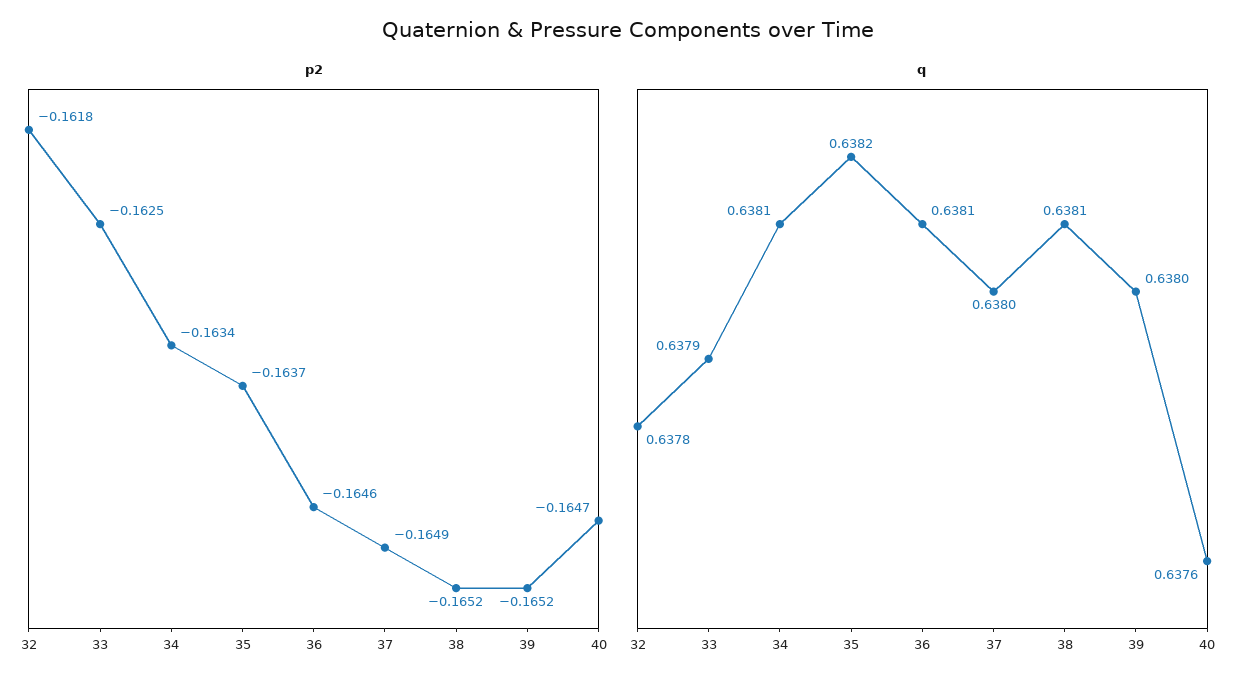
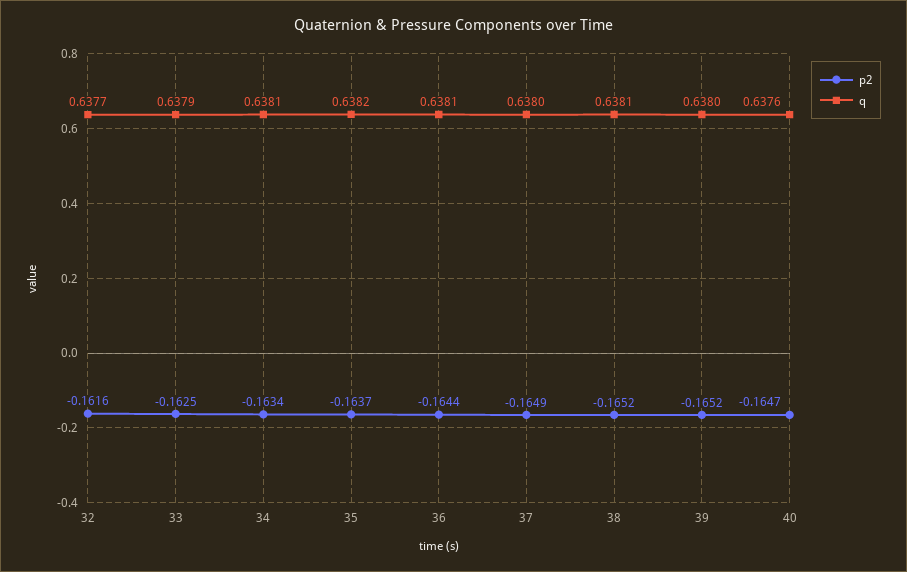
  {
    "p2": {
-     "32": -0.1618,
+     "32": -0.1616,
      "33": -0.1625,
      "34": -0.1634,
      "35": -0.1637,
-     "36": -0.1646,
+     "36": -0.1644,
      "37": -0.1649,
      "38": -0.1652,
      "39": -0.1652,
      "40": -0.1647
    },
    "q": {
-     "32": 0.6378,
+     "32": 0.6377,
      "33": 0.6379,
      "34": 0.6381,
      "35": 0.6382,
      "36": 0.6381,
      "37": 0.638,
      "38": 0.6381,
      "39": 0.638,
      "40": 0.6376
    }
  }

